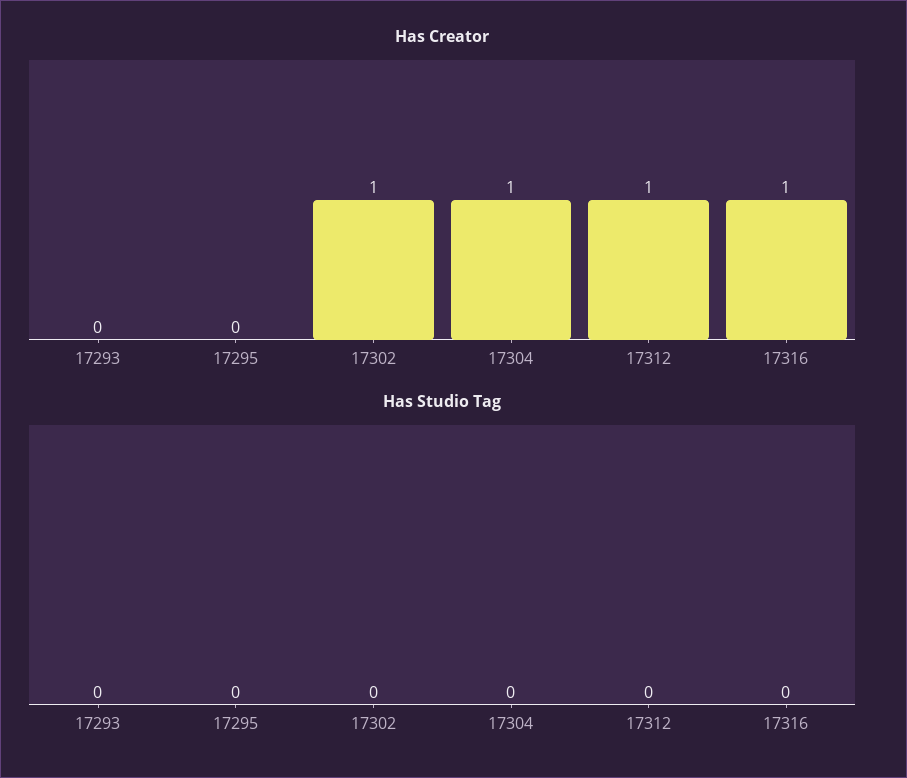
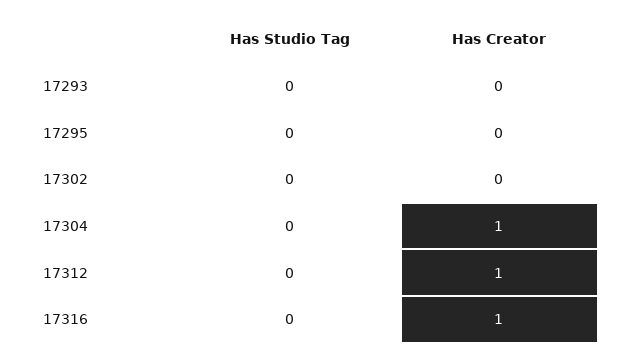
  {
    "Has Creator": {
      "17293": 0,
      "17295": 0,
-     "17302": 1,
+     "17302": 0,
      "17304": 1,
      "17312": 1,
      "17316": 1
    },
    "Has Studio Tag": {
      "17293": 0,
      "17295": 0,
      "17302": 0,
      "17304": 0,
      "17312": 0,
      "17316": 0
    }
  }

